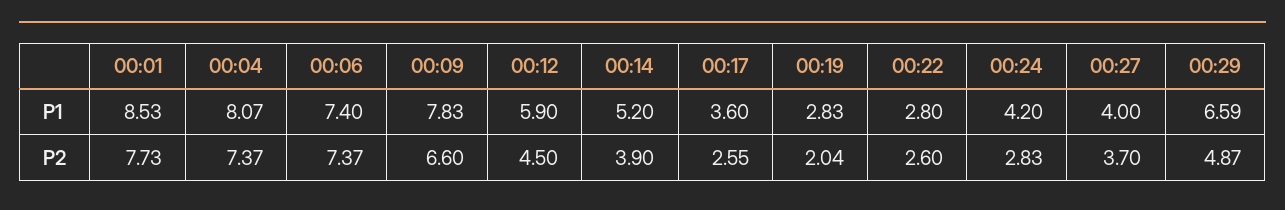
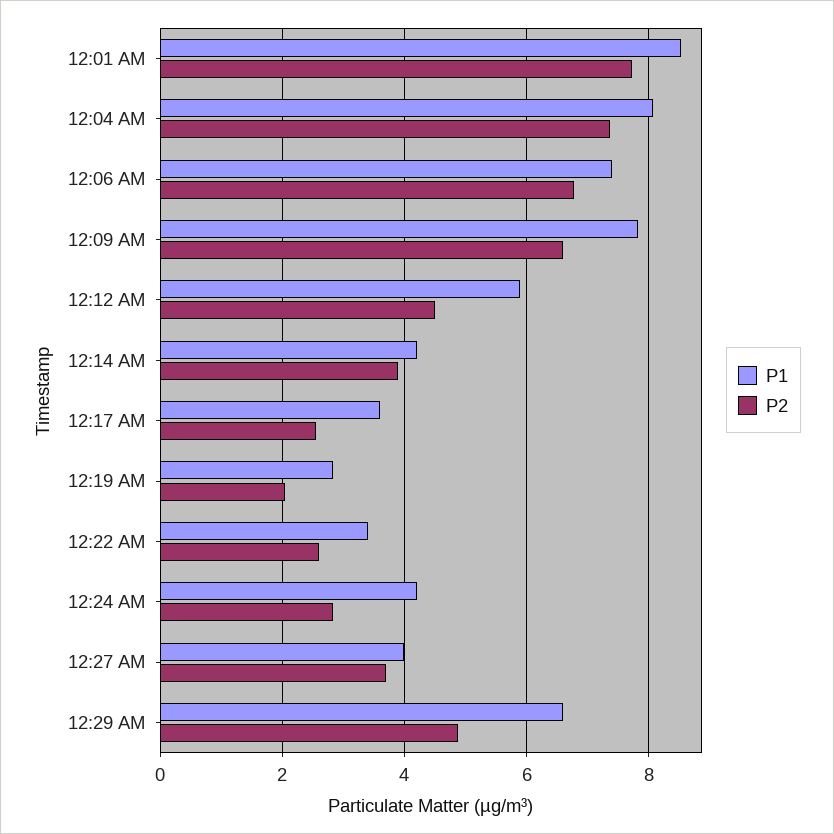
  {
    "P1": {
      "00:01": 8.53,
      "00:04": 8.07,
      "00:06": 7.4,
      "00:09": 7.83,
      "00:12": 5.9,
-     "00:14": 5.2,
+     "00:14": 4.2,
      "00:17": 3.6,
      "00:19": 2.83,
-     "00:22": 2.8,
+     "00:22": 3.4,
      "00:24": 4.2,
      "00:27": 4,
      "00:29": 6.59
    },
    "P2": {
      "00:01": 7.73,
      "00:04": 7.37,
-     "00:06": 7.37,
+     "00:06": 6.8,
      "00:09": 6.6,
      "00:12": 4.5,
      "00:14": 3.9,
      "00:17": 2.55,
      "00:19": 2.04,
      "00:22": 2.6,
      "00:24": 2.83,
      "00:27": 3.7,
      "00:29": 4.87
    }
  }

